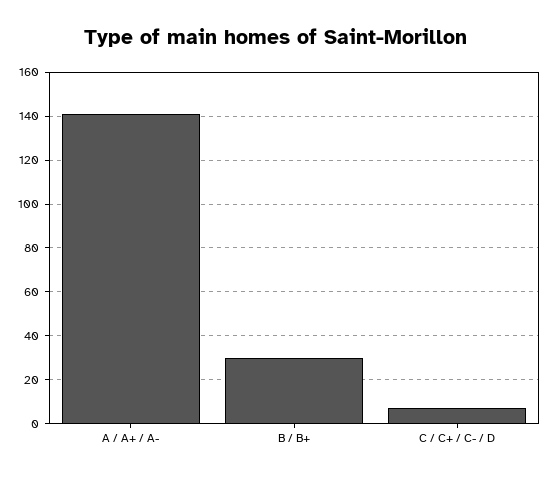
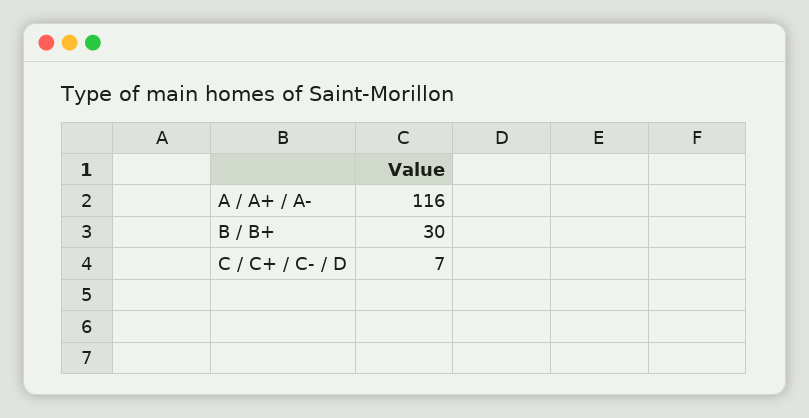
  {
-   "A / A+ / A-": 140,
+   "A / A+ / A-": 116,
    "B / B+": 30,
    "C / C+ / C- / D": 7
  }

